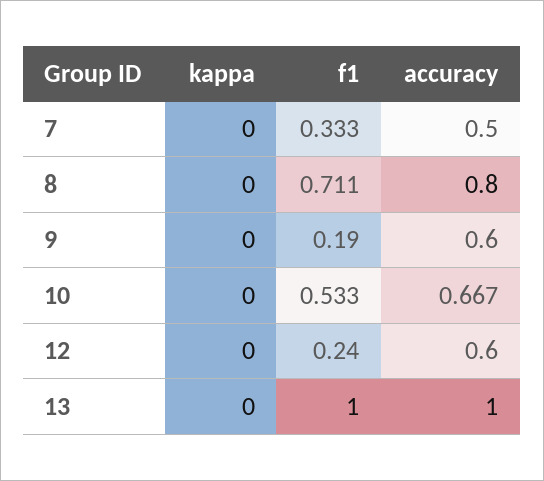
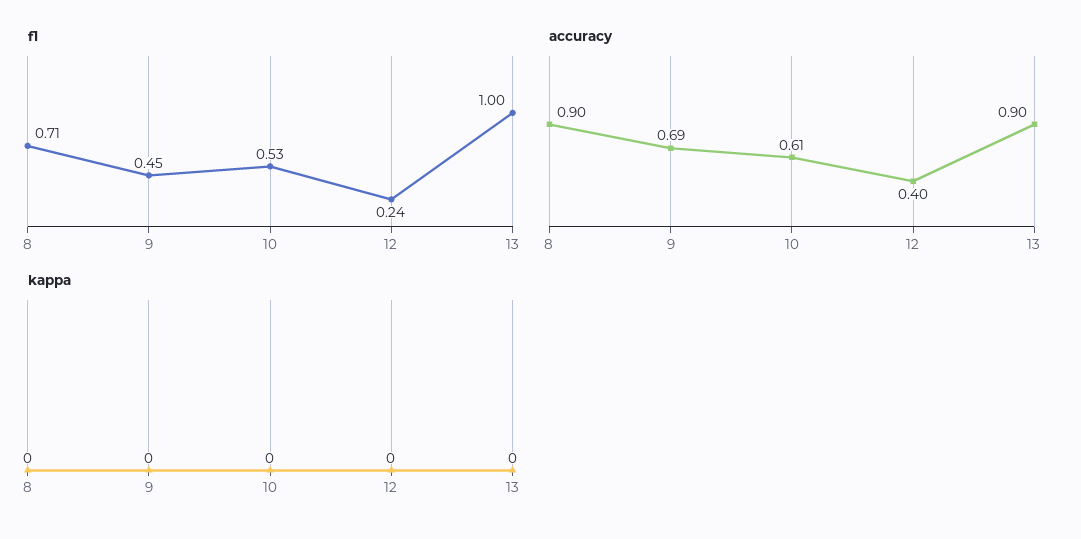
  {
    "kappa": {
-     "7": 0,
      "8": 0,
      "9": 0,
      "10": 0,
      "12": 0,
      "13": 0
    },
    "f1": {
-     "7": 0.333,
      "8": 0.711,
-     "9": 0.19,
+     "9": 0.45,
      "10": 0.533,
      "12": 0.24,
      "13": 1
    },
    "accuracy": {
-     "7": 0.5,
-     "8": 0.8,
+     "8": 0.9,
-     "9": 0.6,
+     "9": 0.69,
-     "10": 0.667,
+     "10": 0.61,
-     "12": 0.6,
+     "12": 0.4,
-     "13": 1
+     "13": 0.9
    }
  }

